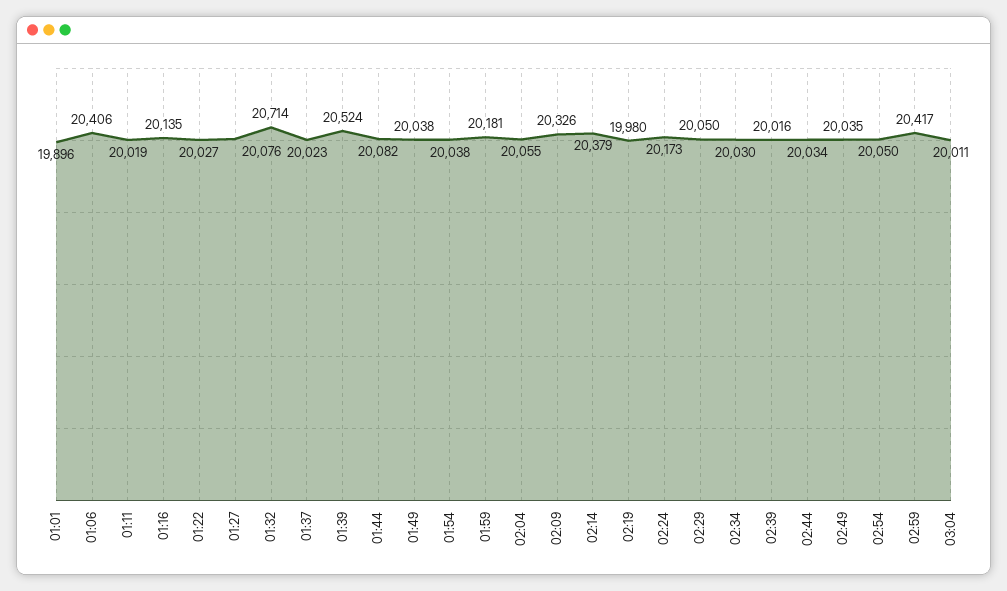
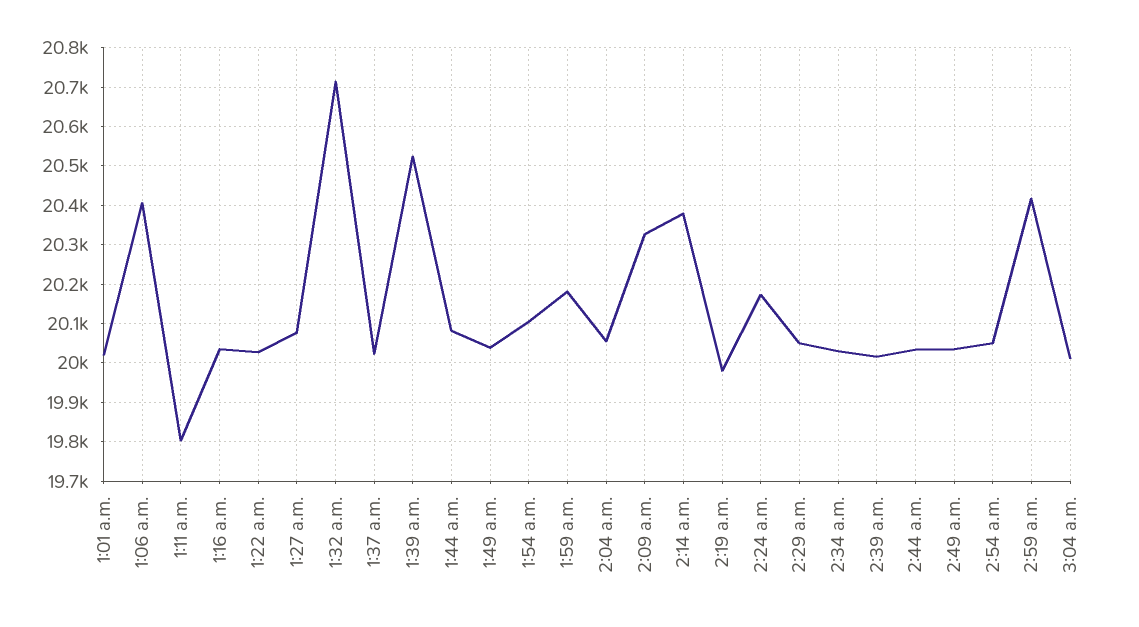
  {
-   "01:01": 19896,
+   "01:01": 20020,
    "01:06": 20406,
-   "01:11": 20019,
+   "01:11": 19800,
-   "01:16": 20135,
+   "01:16": 20040,
    "01:22": 20027,
    "01:27": 20076,
    "01:32": 20714,
    "01:37": 20023,
    "01:39": 20524,
    "01:44": 20082,
    "01:49": 20038,
-   "01:54": 20038,
+   "01:54": 20100,
    "01:59": 20181,
    "02:04": 20055,
    "02:09": 20326,
    "02:14": 20379,
    "02:19": 19980,
    "02:24": 20173,
    "02:29": 20050,
    "02:34": 20030,
    "02:39": 20016,
    "02:44": 20034,
    "02:49": 20035,
    "02:54": 20050,
    "02:59": 20417,
    "03:04": 20011
  }

